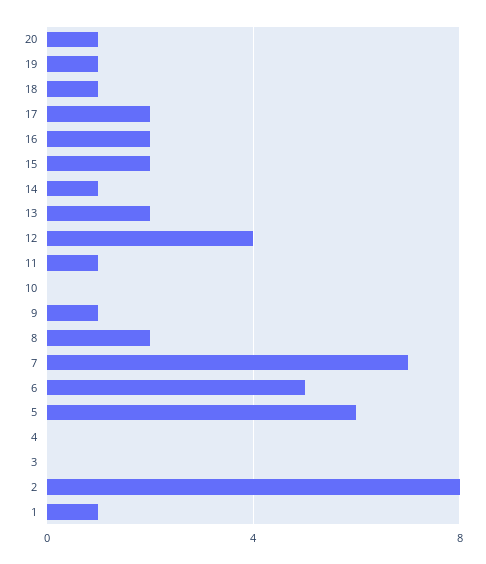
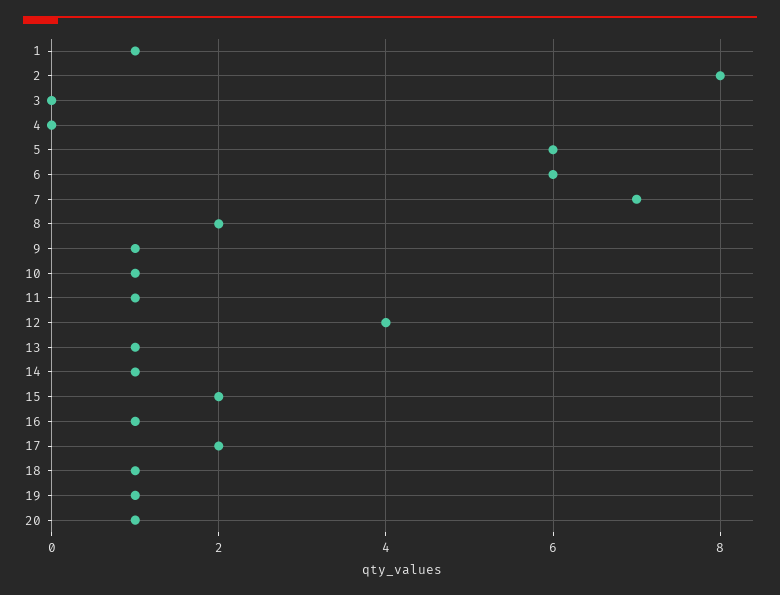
  {
    "20": 1,
    "19": 1,
    "18": 1,
    "17": 2,
-   "16": 2,
+   "16": 1,
    "15": 2,
    "14": 1,
-   "13": 2,
+   "13": 1,
    "12": 4,
    "11": 1,
-   "10": 0,
+   "10": 1,
    "9": 1,
    "8": 2,
    "7": 7,
-   "6": 5,
+   "6": 6,
    "5": 6,
    "4": 0,
    "3": 0,
    "2": 8,
    "1": 1
  }

